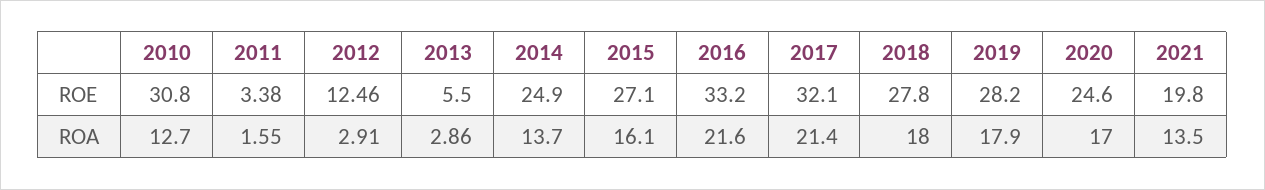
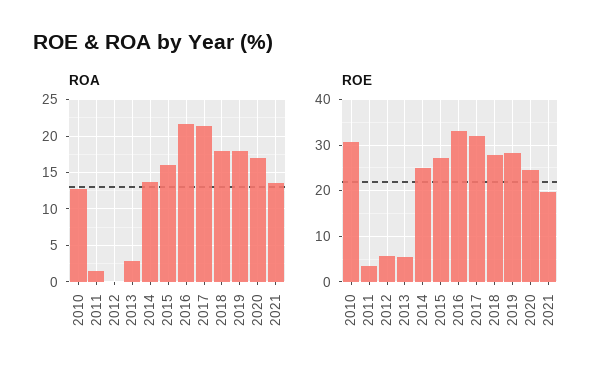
  {
    "ROE": {
      "2010": 30.8,
      "2011": 3.38,
-     "2012": 12.46,
+     "2012": 6,
      "2013": 5.5,
      "2014": 24.9,
      "2015": 27.1,
      "2016": 33.2,
      "2017": 32.1,
      "2018": 27.8,
      "2019": 28.2,
      "2020": 24.6,
      "2021": 19.8
    },
    "ROA": {
      "2010": 12.7,
      "2011": 1.55,
-     "2012": 2.91,
+     "2012": 0,
      "2013": 2.86,
      "2014": 13.7,
      "2015": 16.1,
      "2016": 21.6,
      "2017": 21.4,
      "2018": 18,
      "2019": 17.9,
      "2020": 17,
      "2021": 13.5
    }
  }

